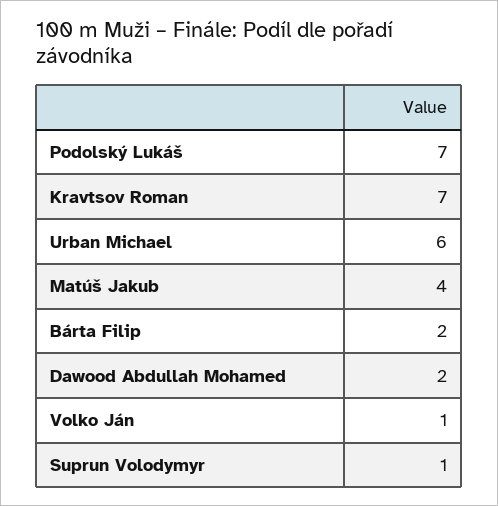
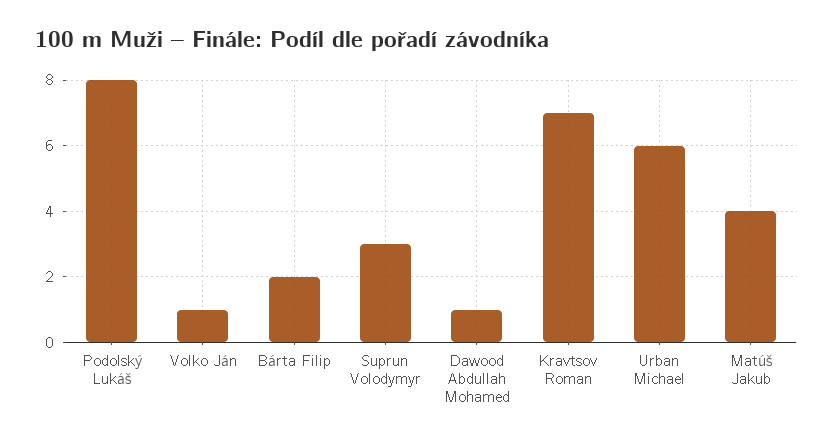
  {
-   "Podolský Lukáš": 7,
+   "Podolský Lukáš": 8,
    "Kravtsov Roman": 7,
    "Urban Michael": 6,
    "Matúš Jakub": 4,
    "Bárta Filip": 2,
-   "Dawood Abdullah Mohamed": 2,
+   "Dawood Abdullah Mohamed": 1,
    "Volko Ján": 1,
-   "Suprun Volodymyr": 1
+   "Suprun Volodymyr": 3
  }

